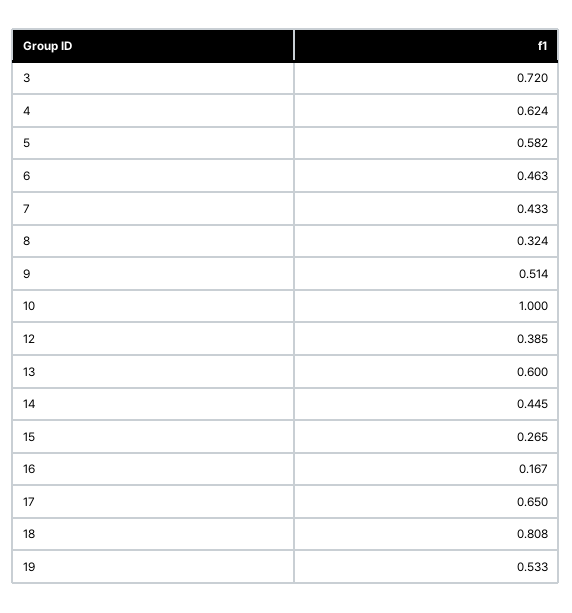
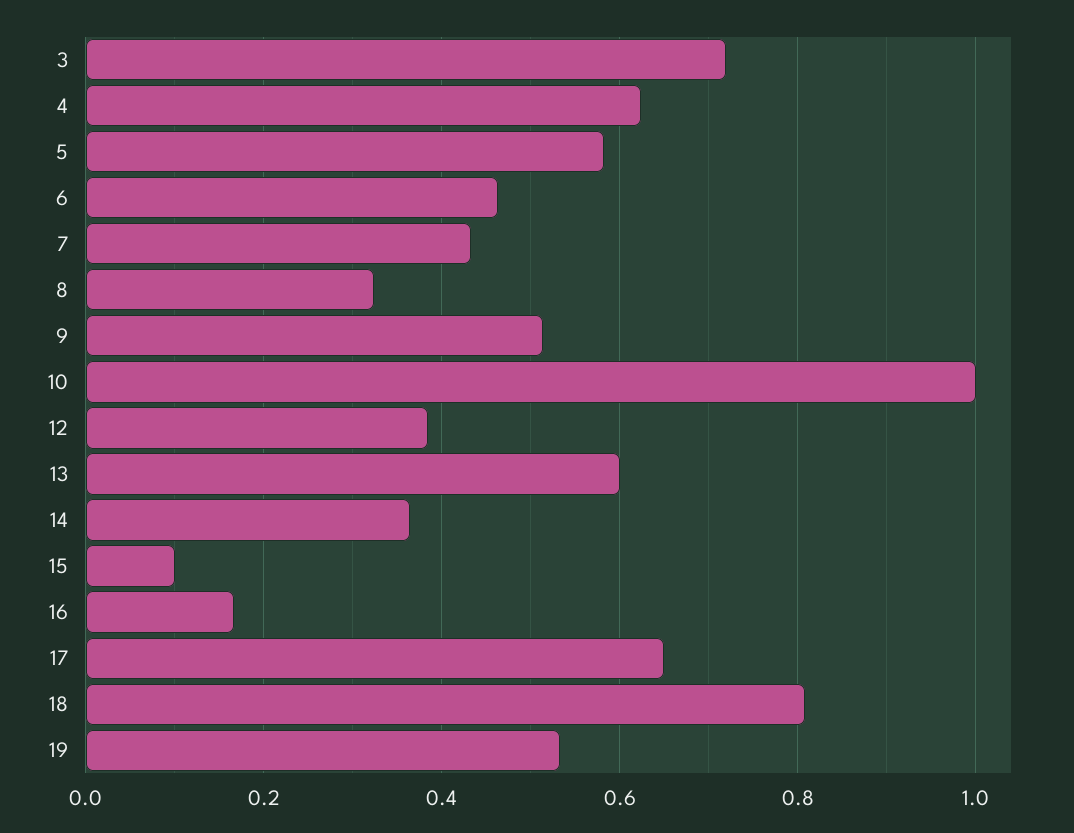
  {
    "3": 0.72,
    "4": 0.624,
    "5": 0.582,
    "6": 0.463,
    "7": 0.433,
    "8": 0.324,
    "9": 0.514,
    "10": 1,
    "12": 0.385,
    "13": 0.6,
-   "14": 0.445,
+   "14": 0.36,
-   "15": 0.265,
+   "15": 0.1,
    "16": 0.167,
    "17": 0.65,
    "18": 0.808,
    "19": 0.533
  }

